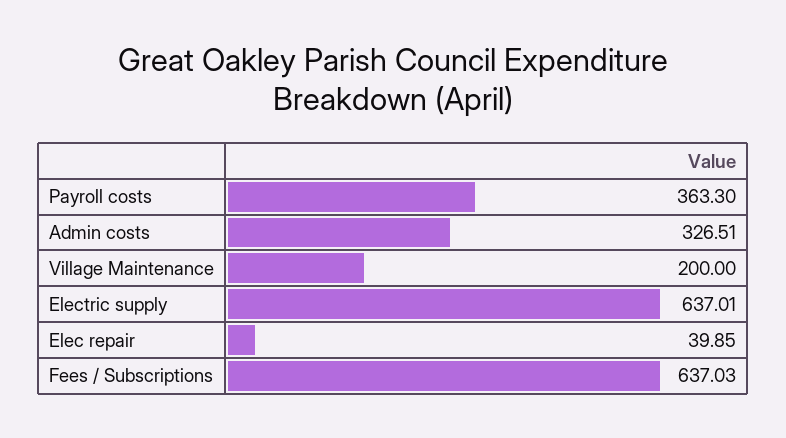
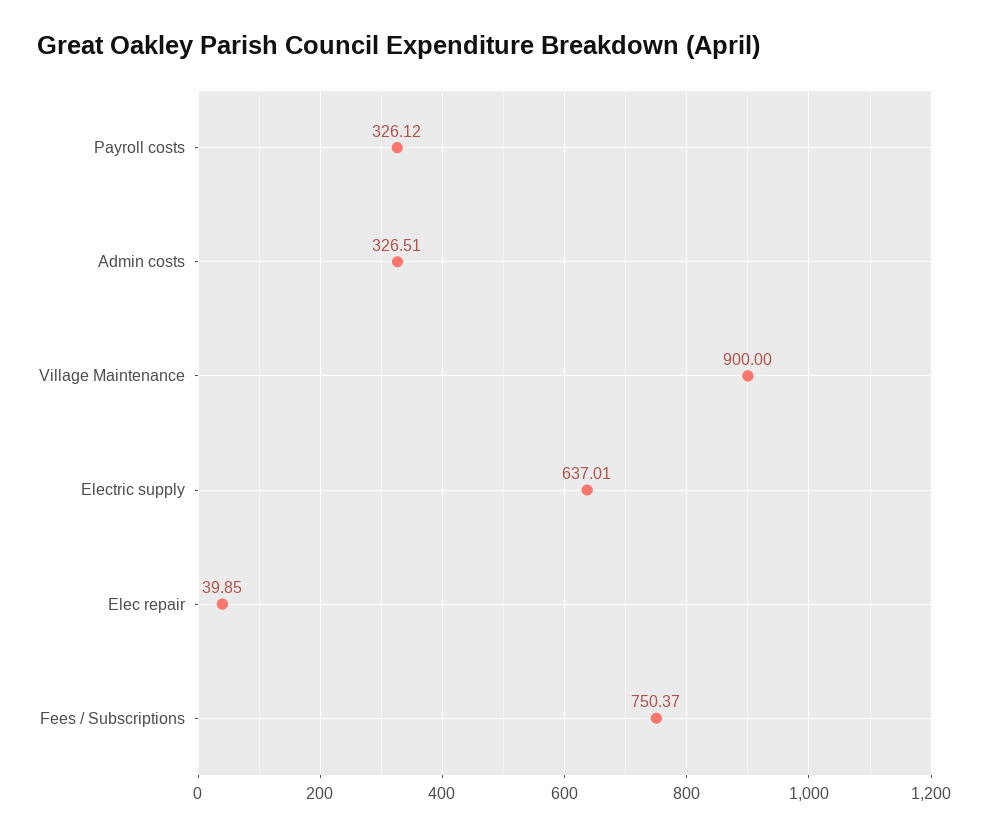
  {
-   "Payroll costs": 363.3,
+   "Payroll costs": 326.12,
    "Admin costs": 326.51,
-   "Village Maintenance": 200,
+   "Village Maintenance": 900,
    "Electric supply": 637.01,
    "Elec repair": 39.85,
-   "Fees / Subscriptions": 637.03
+   "Fees / Subscriptions": 750.37
  }

